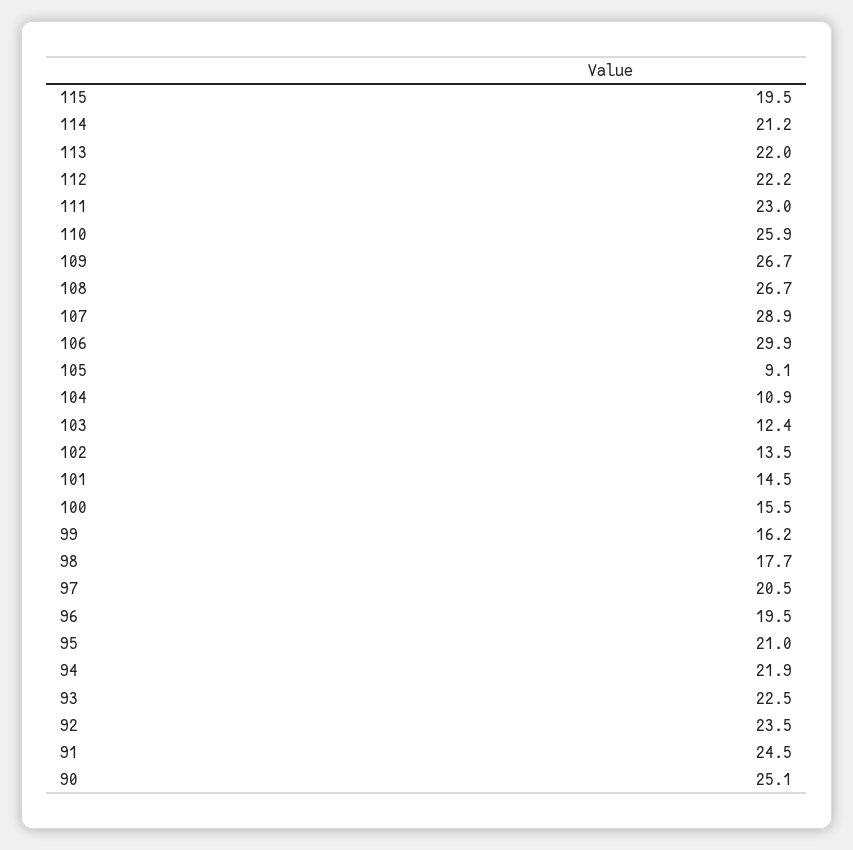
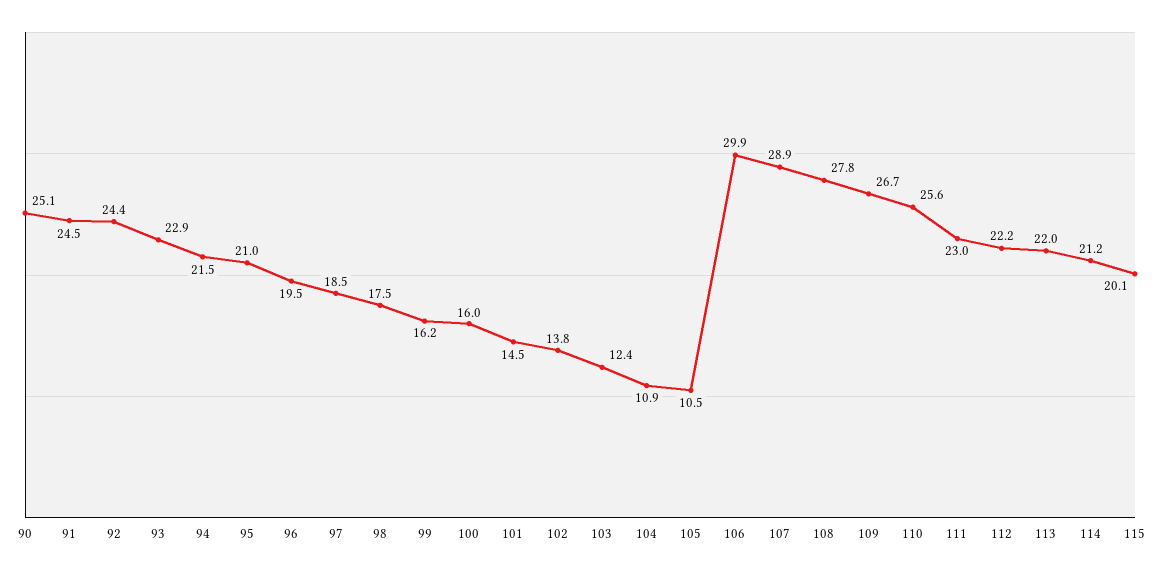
  {
-   "115": 19.5,
+   "115": 20.1,
    "114": 21.2,
    "113": 22,
    "112": 22.2,
    "111": 23,
-   "110": 25.9,
+   "110": 25.6,
    "109": 26.7,
-   "108": 26.7,
+   "108": 27.8,
    "107": 28.9,
    "106": 29.9,
-   "105": 9.1,
+   "105": 10.5,
    "104": 10.9,
    "103": 12.4,
-   "102": 13.5,
+   "102": 13.8,
    "101": 14.5,
-   "100": 15.5,
+   "100": 16,
    "99": 16.2,
-   "98": 17.7,
+   "98": 17.5,
-   "97": 20.5,
+   "97": 18.5,
    "96": 19.5,
    "95": 21,
-   "94": 21.9,
+   "94": 21.5,
-   "93": 22.5,
+   "93": 22.9,
-   "92": 23.5,
+   "92": 24.4,
    "91": 24.5,
    "90": 25.1
  }

